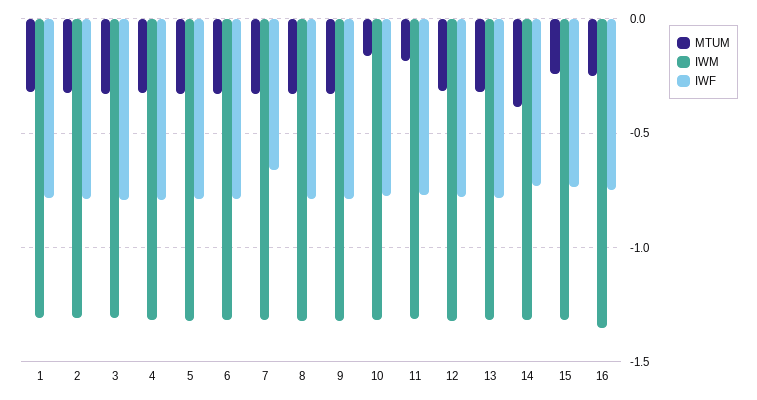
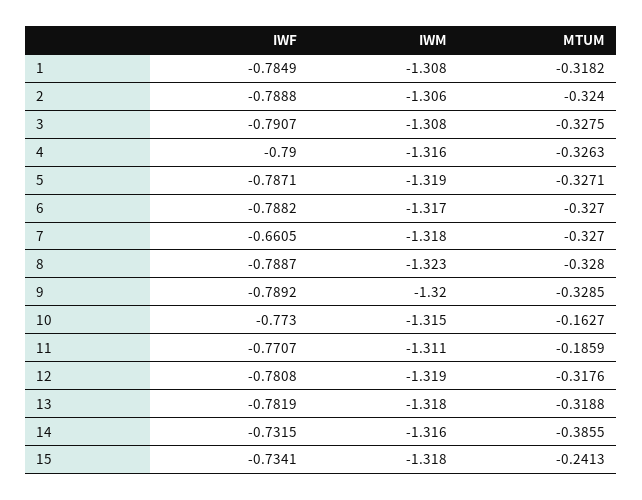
  {
    "MTUM": {
      "1": -0.3182,
      "2": -0.324,
      "3": -0.3275,
      "4": -0.3263,
      "5": -0.3271,
      "6": -0.327,
      "7": -0.327,
      "8": -0.328,
      "9": -0.3285,
      "10": -0.1627,
      "11": -0.1859,
      "12": -0.3176,
      "13": -0.3188,
      "14": -0.3855,
-     "15": -0.2413,
+     "15": -0.2413
-     "16": -0.25
    },
    "IWM": {
      "1": -1.308,
      "2": -1.306,
      "3": -1.308,
      "4": -1.316,
      "5": -1.319,
      "6": -1.317,
      "7": -1.318,
      "8": -1.323,
      "9": -1.32,
      "10": -1.315,
      "11": -1.311,
      "12": -1.319,
      "13": -1.318,
      "14": -1.316,
-     "15": -1.318,
+     "15": -1.318
-     "16": -1.35
    },
    "IWF": {
      "1": -0.7849,
      "2": -0.7888,
      "3": -0.7907,
      "4": -0.79,
      "5": -0.7871,
      "6": -0.7882,
      "7": -0.6605,
      "8": -0.7887,
      "9": -0.7892,
      "10": -0.773,
      "11": -0.7707,
      "12": -0.7808,
      "13": -0.7819,
      "14": -0.7315,
-     "15": -0.7341,
+     "15": -0.7341
-     "16": -0.75
    }
  }

